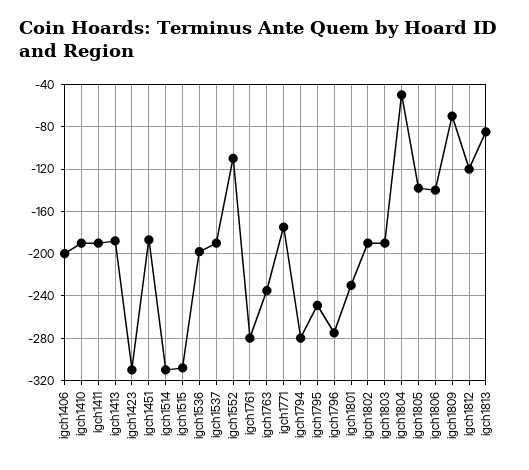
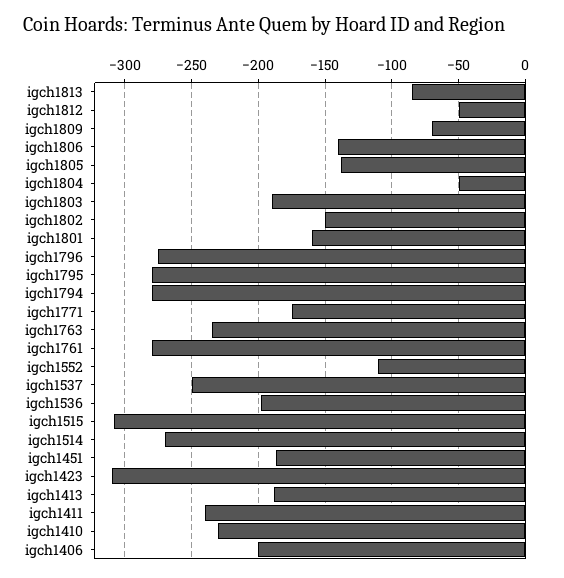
  {
    "igch1406": -200,
-   "igch1410": -190,
+   "igch1410": -230,
-   "igch1411": -190,
+   "igch1411": -240,
    "igch1413": -190,
    "igch1423": -310,
    "igch1451": -185,
-   "igch1514": -310,
+   "igch1514": -270,
    "igch1515": -310,
    "igch1536": -200,
-   "igch1537": -190,
+   "igch1537": -250,
    "igch1552": -110,
    "igch1761": -280,
    "igch1763": -235,
    "igch1771": -175,
    "igch1794": -280,
-   "igch1795": -250,
+   "igch1795": -280,
    "igch1796": -275,
-   "igch1801": -230,
+   "igch1801": -160,
-   "igch1802": -190,
+   "igch1802": -150,
    "igch1803": -190,
    "igch1804": -50,
    "igch1805": -140,
    "igch1806": -140,
    "igch1809": -70,
-   "igch1812": -120,
+   "igch1812": -50,
    "igch1813": -85
  }

